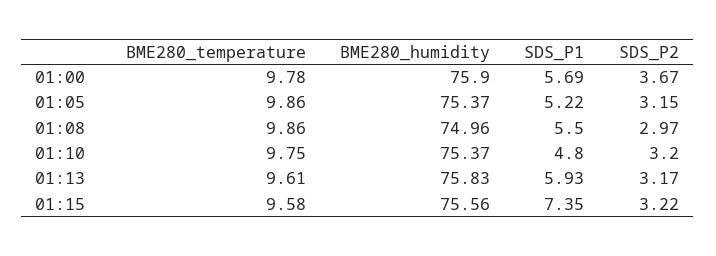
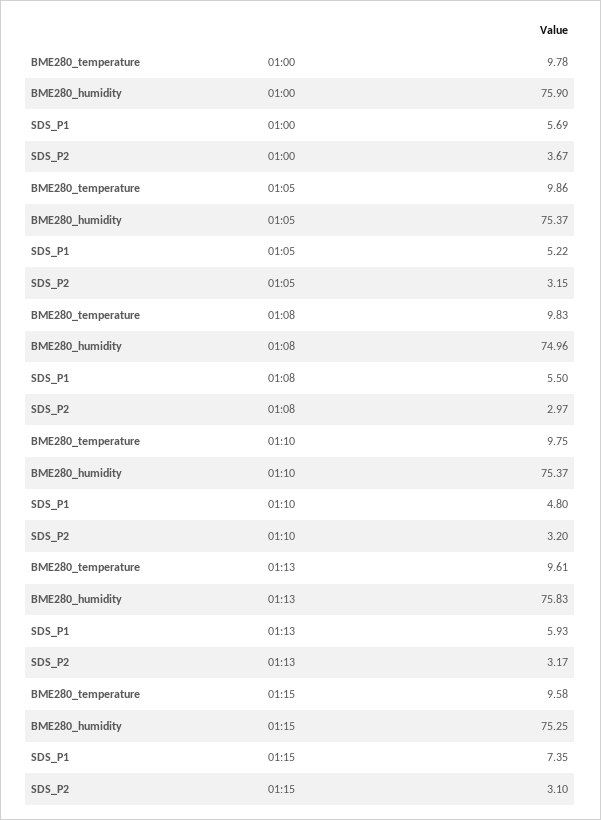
  {
    "BME280_temperature": {
      "01:00": 9.78,
      "01:05": 9.86,
-     "01:08": 9.86,
+     "01:08": 9.83,
      "01:10": 9.75,
      "01:13": 9.61,
      "01:15": 9.58
    },
    "BME280_humidity": {
      "01:00": 75.9,
      "01:05": 75.37,
      "01:08": 74.96,
      "01:10": 75.37,
      "01:13": 75.83,
-     "01:15": 75.56
+     "01:15": 75.25
    },
    "SDS_P1": {
      "01:00": 5.69,
      "01:05": 5.22,
      "01:08": 5.5,
      "01:10": 4.8,
      "01:13": 5.93,
      "01:15": 7.35
    },
    "SDS_P2": {
      "01:00": 3.67,
      "01:05": 3.15,
      "01:08": 2.97,
      "01:10": 3.2,
      "01:13": 3.17,
-     "01:15": 3.22
+     "01:15": 3.1
    }
  }

